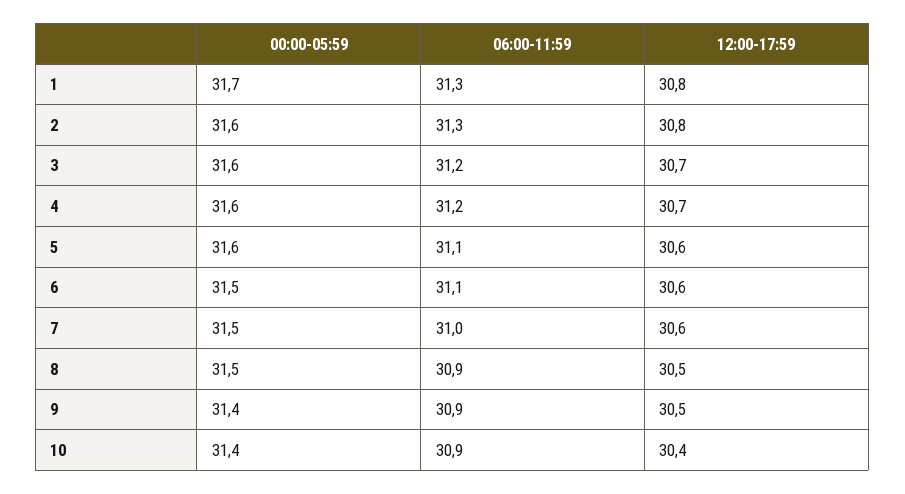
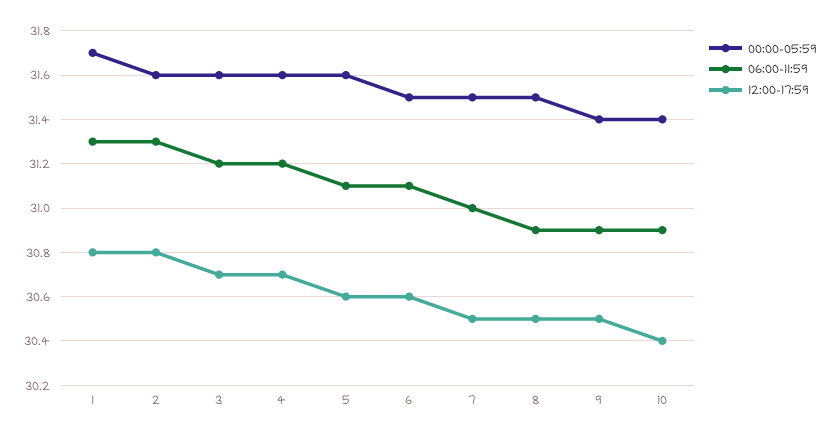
  {
    "00:00-05:59": {
      "1": 31.7,
      "2": 31.6,
      "3": 31.6,
      "4": 31.6,
      "5": 31.6,
      "6": 31.5,
      "7": 31.5,
      "8": 31.5,
      "9": 31.4,
      "10": 31.4
    },
    "06:00-11:59": {
      "1": 31.3,
      "2": 31.3,
      "3": 31.2,
      "4": 31.2,
      "5": 31.1,
      "6": 31.1,
      "7": 31,
      "8": 30.9,
      "9": 30.9,
      "10": 30.9
    },
    "12:00-17:59": {
      "1": 30.8,
      "2": 30.8,
      "3": 30.7,
      "4": 30.7,
      "5": 30.6,
      "6": 30.6,
-     "7": 30.6,
+     "7": 30.5,
      "8": 30.5,
      "9": 30.5,
      "10": 30.4
    }
  }

